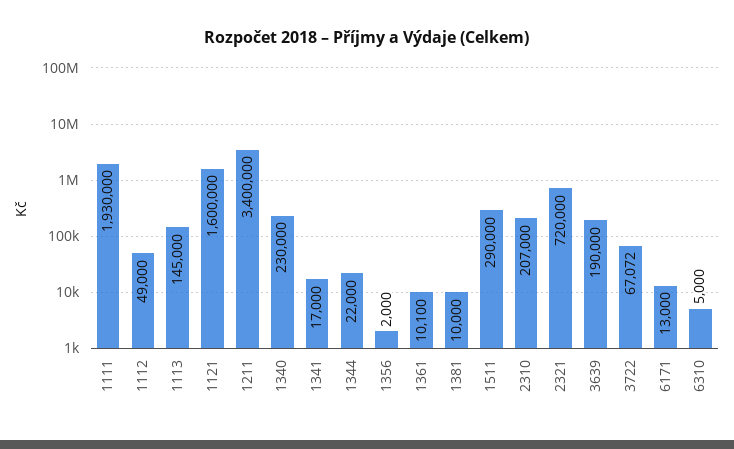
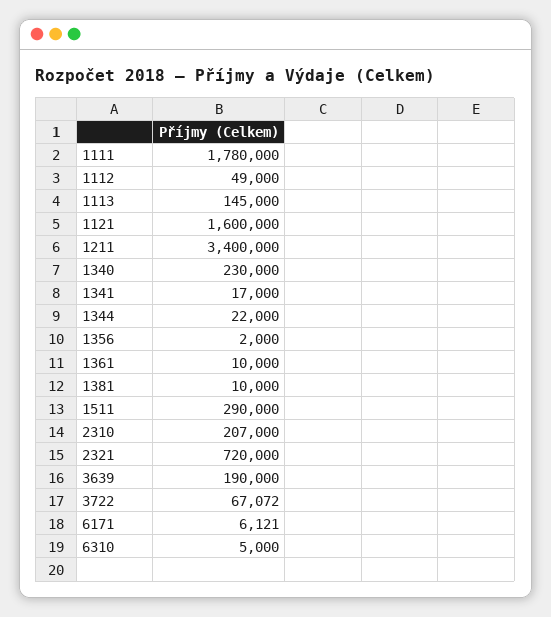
  {
-   "1111": 1930000,
+   "1111": 1780000,
    "1112": 49000,
    "1113": 145000,
    "1121": 1600000,
    "1211": 3400000,
    "1340": 230000,
    "1341": 17000,
    "1344": 22000,
    "1356": 2000,
-   "1361": 10100,
+   "1361": 10000,
    "1381": 10000,
    "1511": 290000,
    "2310": 207000,
    "2321": 720000,
    "3639": 190000,
    "3722": 67072,
-   "6171": 13000,
+   "6171": 6121,
    "6310": 5000
  }

